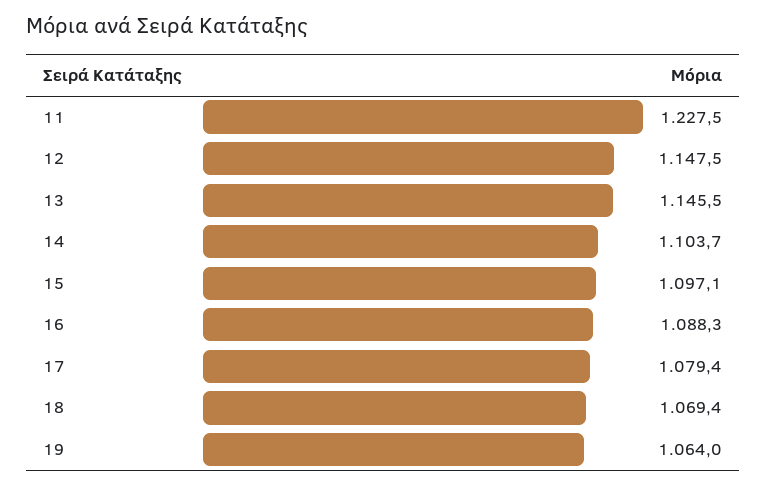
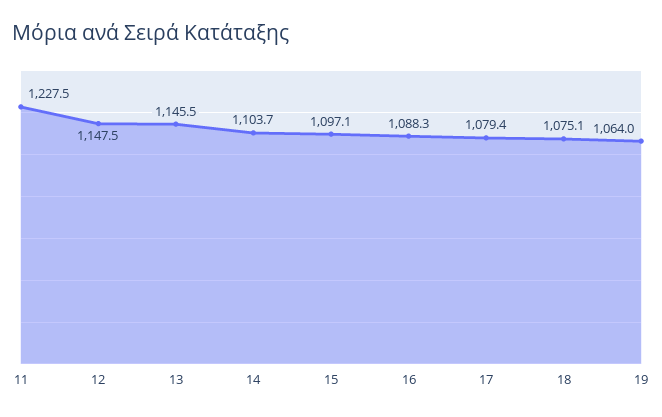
  {
    "11": 1227.5,
    "12": 1147.5,
    "13": 1145.5,
    "14": 1103.7,
    "15": 1097.1,
    "16": 1088.3,
    "17": 1079.4,
-   "18": 1069.4,
+   "18": 1075.1,
    "19": 1064
  }

